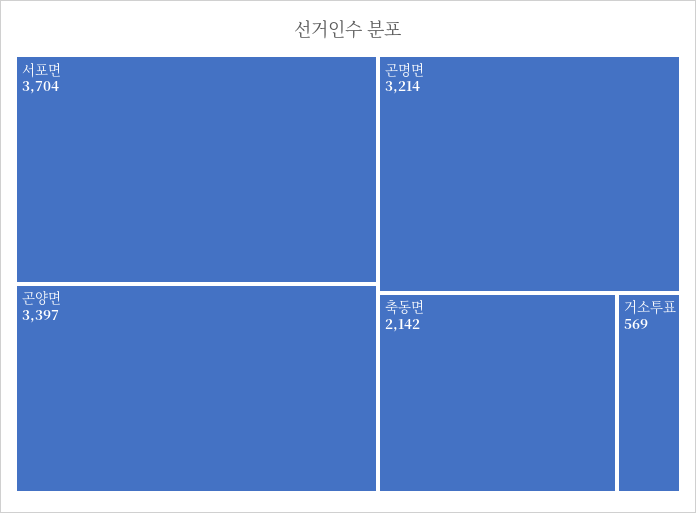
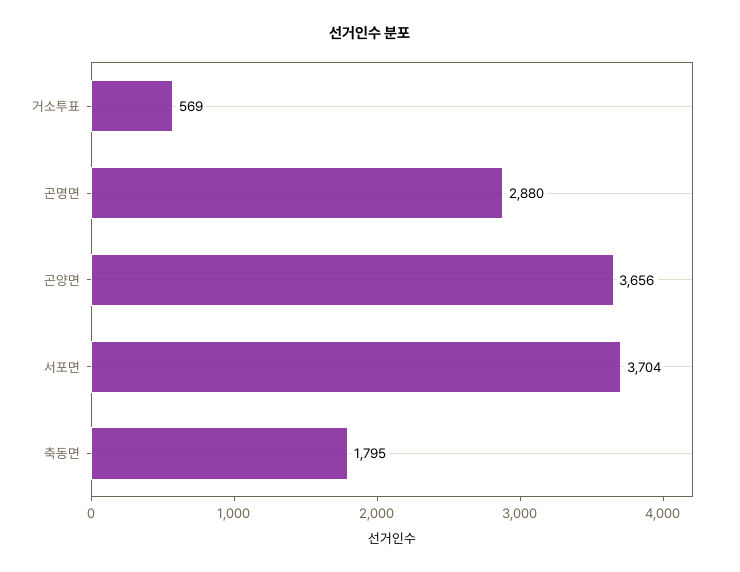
  {
    "서포면": 3704,
-   "곤양면": 3397,
+   "곤양면": 3656,
-   "곤명면": 3214,
+   "곤명면": 2880,
-   "축동면": 2142,
+   "축동면": 1795,
    "거소투표": 569
  }

